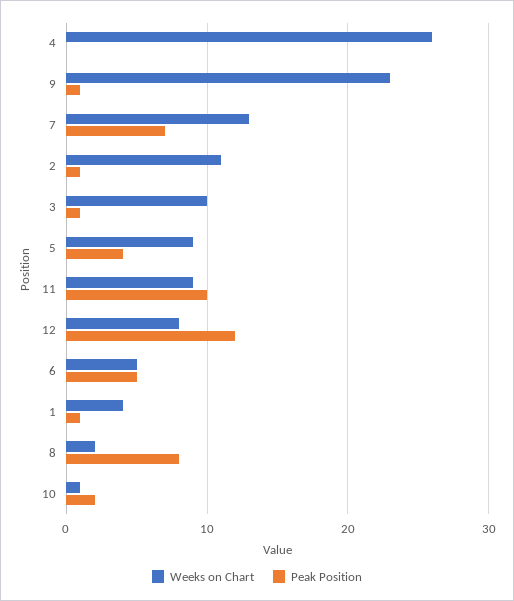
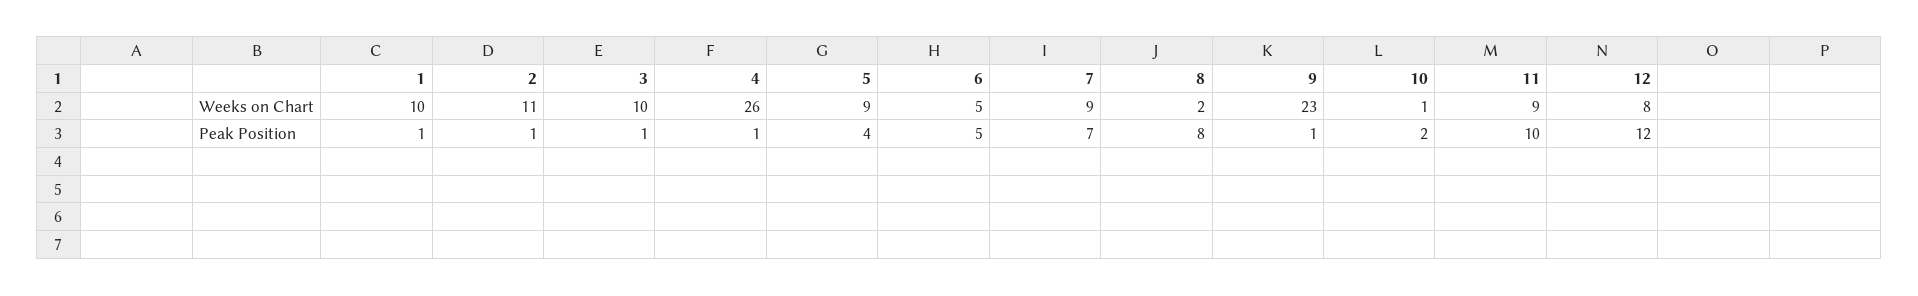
  {
    "Weeks on Chart": {
      "4": 26,
      "9": 23,
-     "7": 13,
+     "7": 9,
      "2": 11,
      "3": 10,
      "5": 9,
      "11": 9,
      "12": 8,
      "6": 5,
-     "1": 4,
+     "1": 10,
      "8": 2,
      "10": 1
    },
    "Peak Position": {
-     "4": 0,
+     "4": 1,
      "9": 1,
      "7": 7,
      "2": 1,
      "3": 1,
      "5": 4,
      "11": 10,
      "12": 12,
      "6": 5,
      "1": 1,
      "8": 8,
      "10": 2
    }
  }

